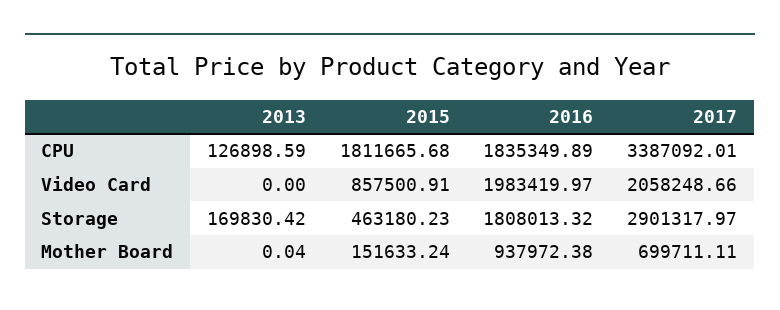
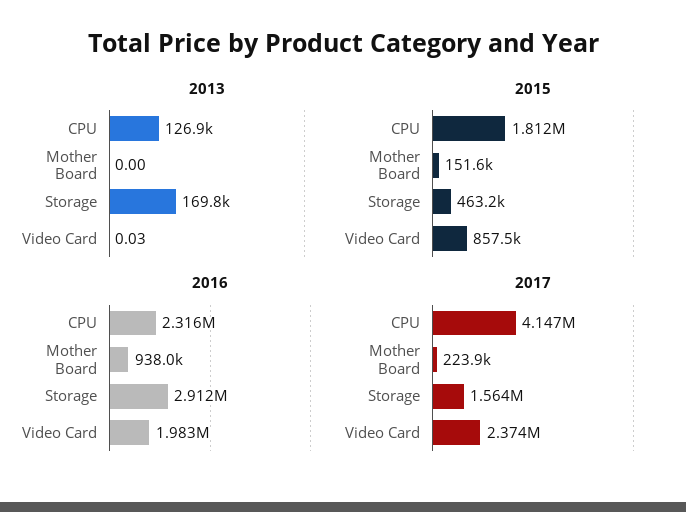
  {
    "2013": {
      "CPU": 126898.59,
-     "Video Card": 0,
+     "Video Card": 0.03,
      "Storage": 169830.42,
-     "Mother Board": 0.04
+     "Mother Board": 0
    },
    "2015": {
      "CPU": 1811665.68,
      "Video Card": 857500.91,
      "Storage": 463180.23,
      "Mother Board": 151633.24
    },
    "2016": {
-     "CPU": 1835349.89,
+     "CPU": 2316000,
      "Video Card": 1983419.97,
-     "Storage": 1808013.32,
+     "Storage": 2912000,
      "Mother Board": 937972.38
    },
    "2017": {
-     "CPU": 3387092.01,
+     "CPU": 4147000,
-     "Video Card": 2058248.66,
+     "Video Card": 2374000,
-     "Storage": 2901317.97,
+     "Storage": 1564000,
-     "Mother Board": 699711.11
+     "Mother Board": 223900
    }
  }

